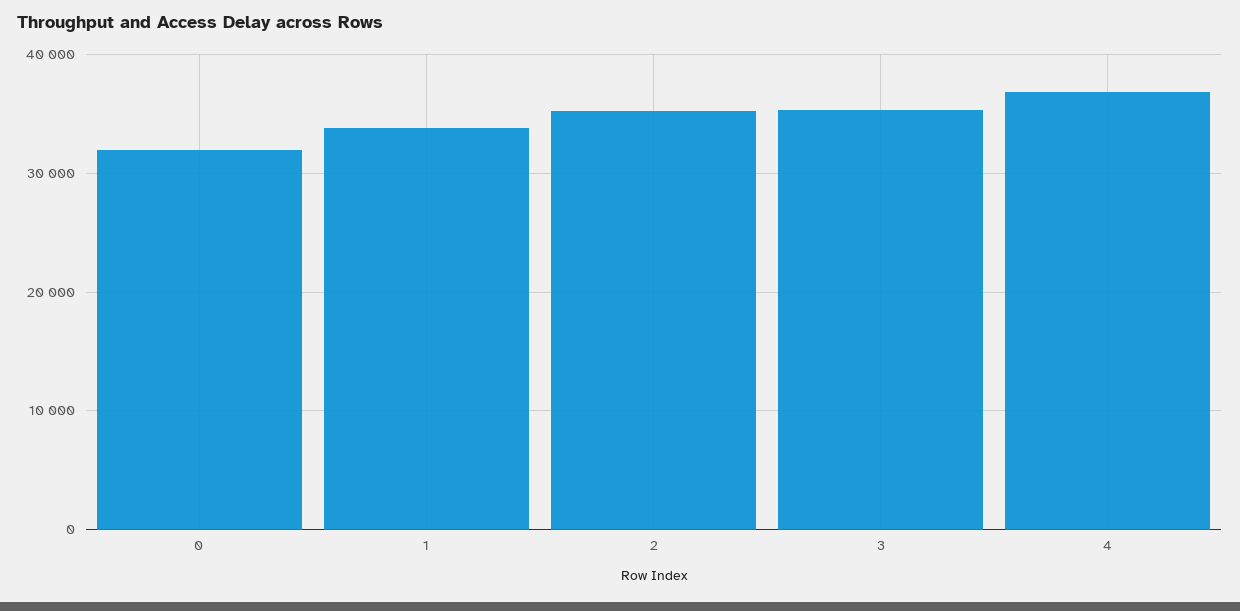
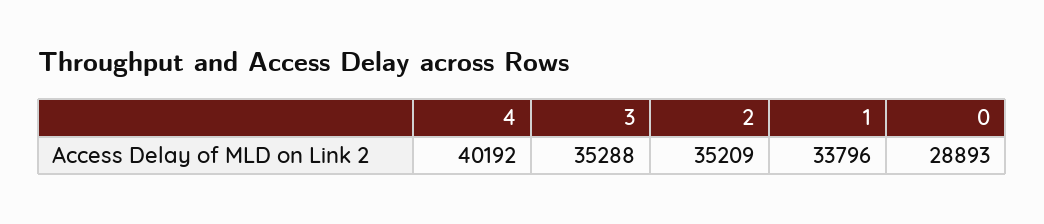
  {
-   "0": 32000,
+   "0": 28893,
    "1": 33796,
    "2": 35209,
    "3": 35288,
-   "4": 37000
+   "4": 40192
  }

